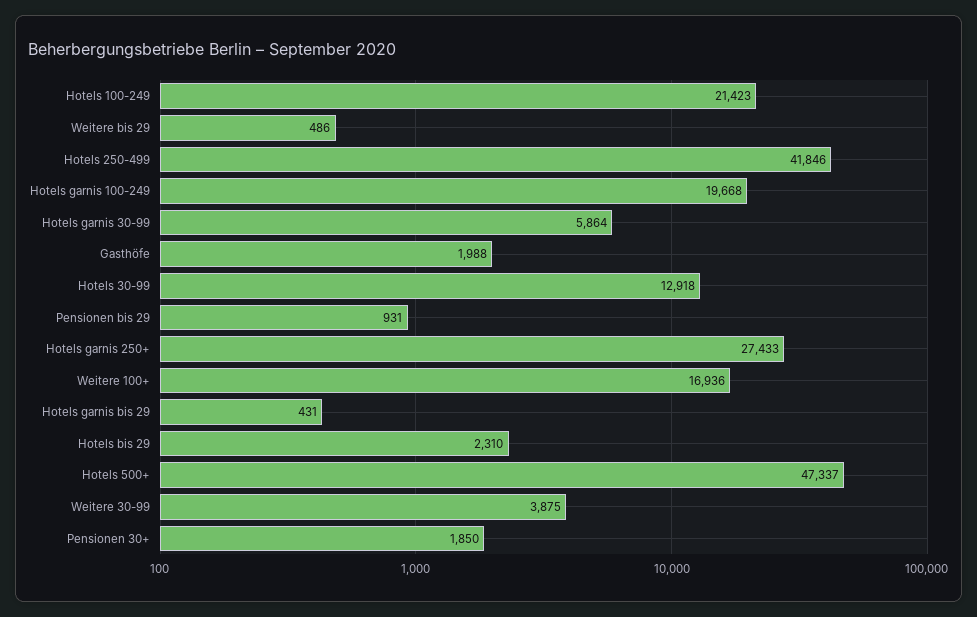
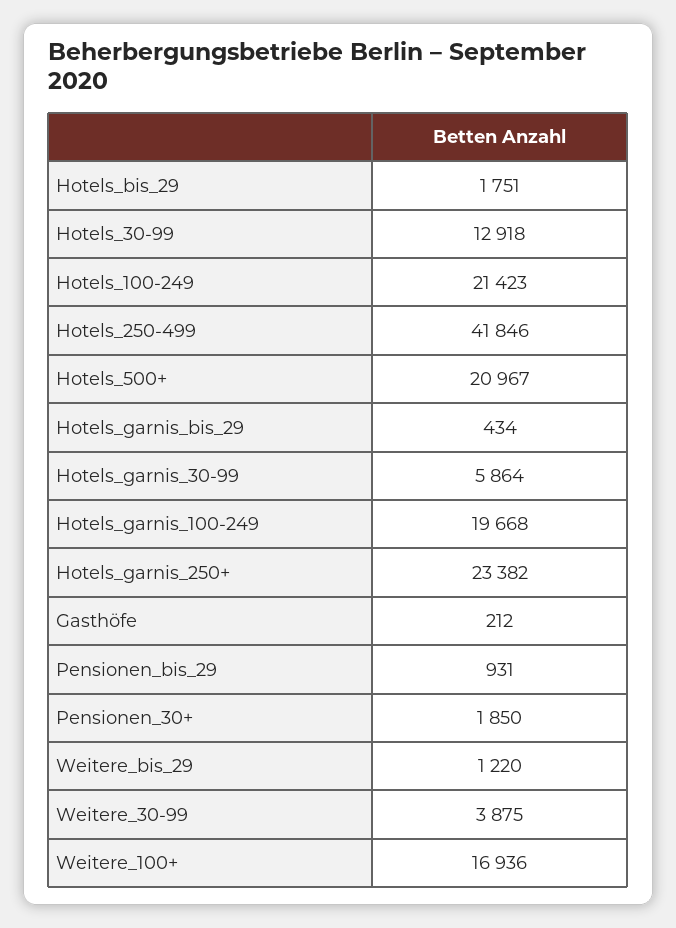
  {
    "Hotels 100-249": 21423,
-   "Weitere bis 29": 486,
+   "Weitere bis 29": 1220,
    "Hotels 250-499": 41846,
    "Hotels garnis 100-249": 19668,
    "Hotels garnis 30-99": 5864,
-   "Gasthöfe": 1988,
+   "Gasthöfe": 212,
    "Hotels 30-99": 12918,
    "Pensionen bis 29": 931,
-   "Hotels garnis 250+": 27433,
+   "Hotels garnis 250+": 23382,
    "Weitere 100+": 16936,
-   "Hotels garnis bis 29": 431,
+   "Hotels garnis bis 29": 434,
-   "Hotels bis 29": 2310,
+   "Hotels bis 29": 1751,
-   "Hotels 500+": 47337,
+   "Hotels 500+": 20967,
    "Weitere 30-99": 3875,
    "Pensionen 30+": 1850
  }

